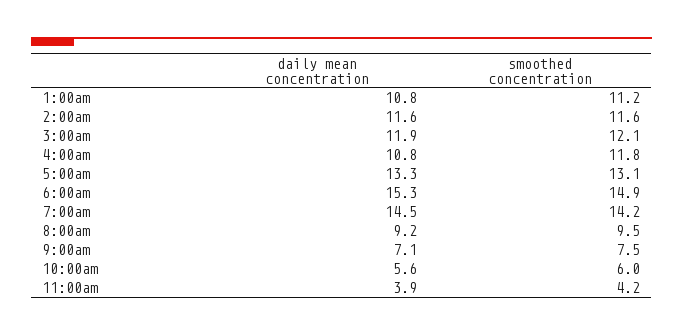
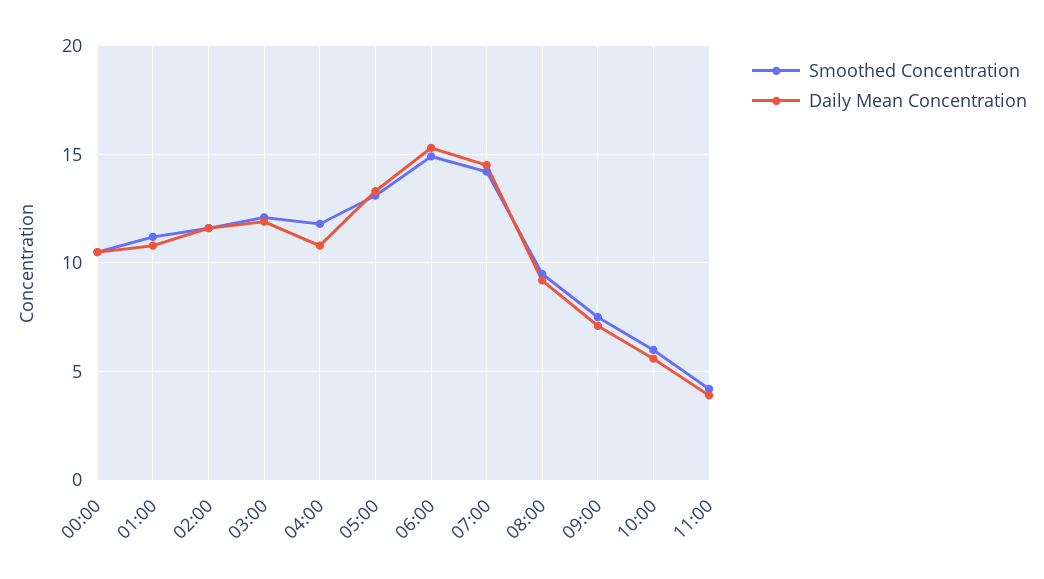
  {
    "daily mean concentration": {
      "1:00am": 10.8,
      "2:00am": 11.6,
      "3:00am": 11.9,
      "4:00am": 10.8,
      "5:00am": 13.3,
      "6:00am": 15.3,
      "7:00am": 14.5,
      "8:00am": 9.2,
      "9:00am": 7.1,
      "10:00am": 5.6,
-     "11:00am": 3.9
+     "11:00am": 3.9,
+     "00:00": 10.5
    },
    "smoothed concentration": {
      "1:00am": 11.2,
      "2:00am": 11.6,
      "3:00am": 12.1,
      "4:00am": 11.8,
      "5:00am": 13.1,
      "6:00am": 14.9,
      "7:00am": 14.2,
      "8:00am": 9.5,
      "9:00am": 7.5,
      "10:00am": 6,
-     "11:00am": 4.2
+     "11:00am": 4.2,
+     "00:00": 10.5
    }
  }

